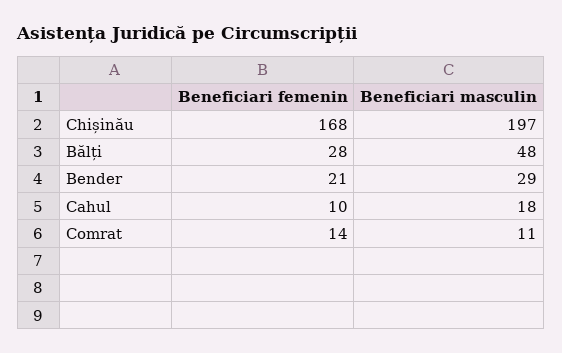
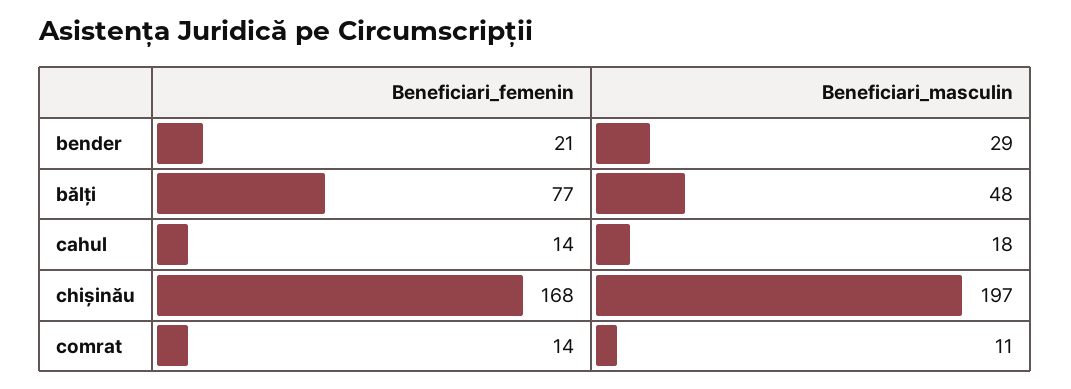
  {
    "Beneficiari femenin": {
      "Chișinău": 168,
-     "Bălți": 28,
+     "Bălți": 77,
      "Bender": 21,
-     "Cahul": 10,
+     "Cahul": 14,
      "Comrat": 14
    },
    "Beneficiari masculin": {
      "Chișinău": 197,
      "Bălți": 48,
      "Bender": 29,
      "Cahul": 18,
      "Comrat": 11
    }
  }

